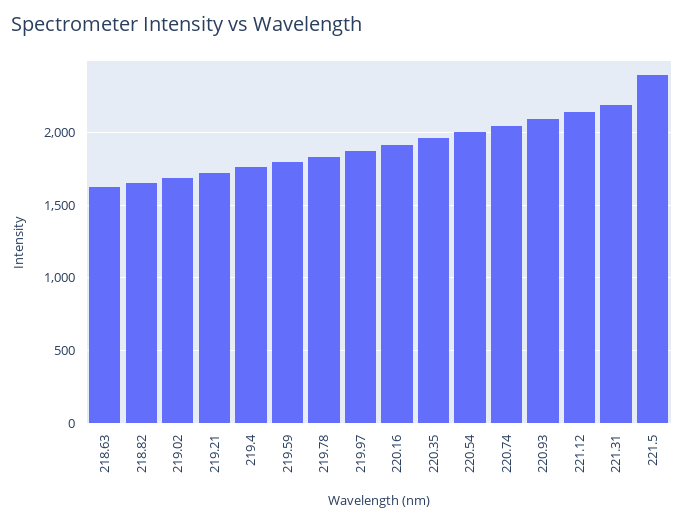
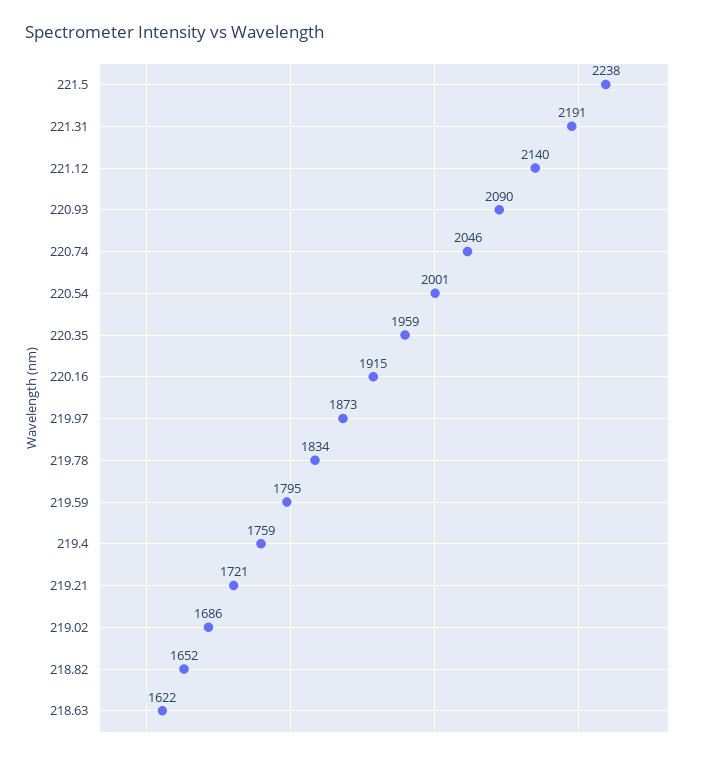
  {
    "218.63": 1622,
    "218.82": 1652,
    "219.02": 1686,
    "219.21": 1721,
    "219.4": 1759,
    "219.59": 1795,
    "219.78": 1834,
    "219.97": 1873,
    "220.16": 1915,
    "220.35": 1959,
    "220.54": 2001,
    "220.74": 2046,
    "220.93": 2090,
    "221.12": 2140,
    "221.31": 2191,
-   "221.5": 2400
+   "221.5": 2238
  }

